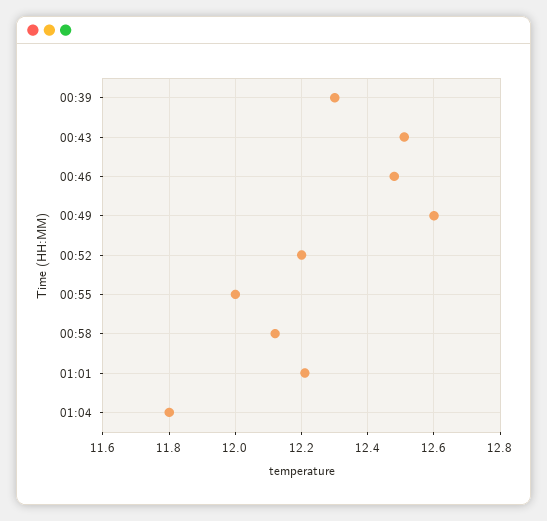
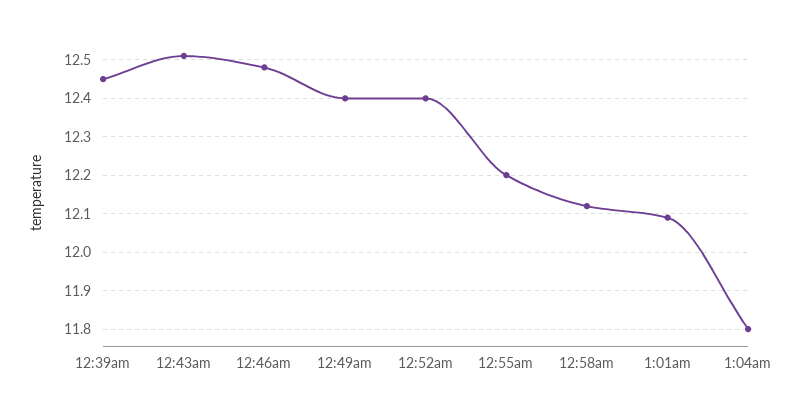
  {
-   "00:39": 12.3,
+   "00:39": 12.45,
    "00:43": 12.5,
    "00:46": 12.5,
-   "00:49": 12.6,
+   "00:49": 12.4,
-   "00:52": 12.2,
+   "00:52": 12.4,
-   "00:55": 12,
+   "00:55": 12.2,
    "00:58": 12.1,
-   "01:01": 12.2,
+   "01:01": 12.1,
    "01:04": 11.8
  }

